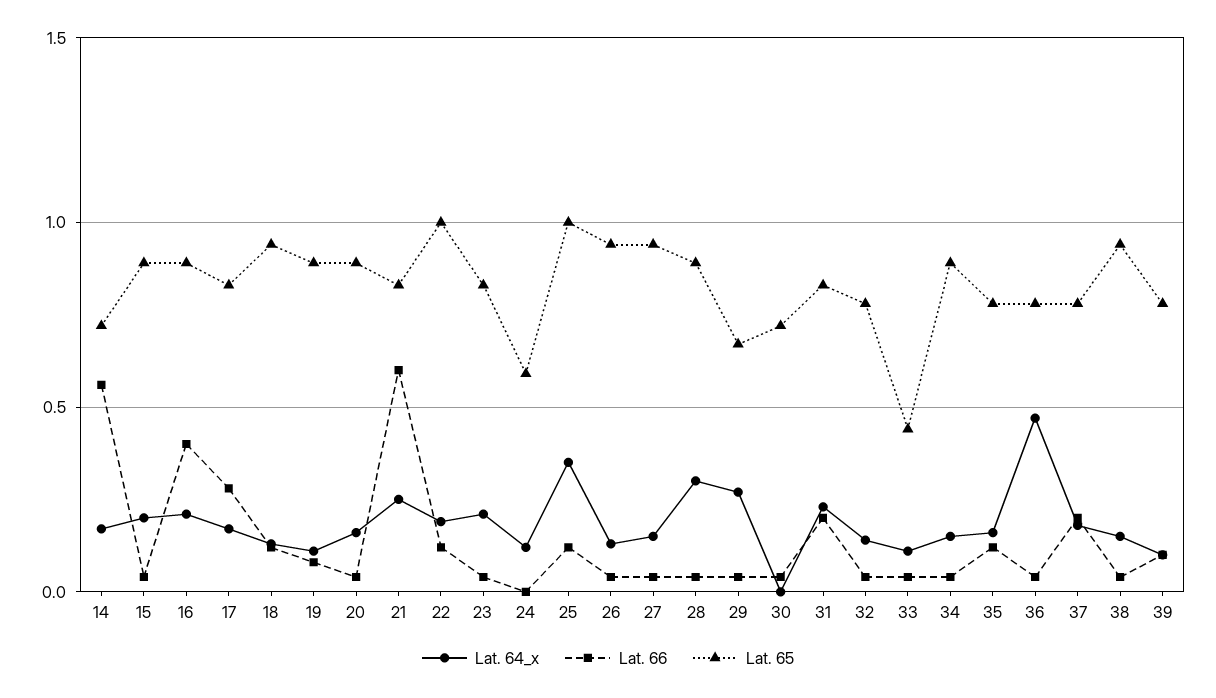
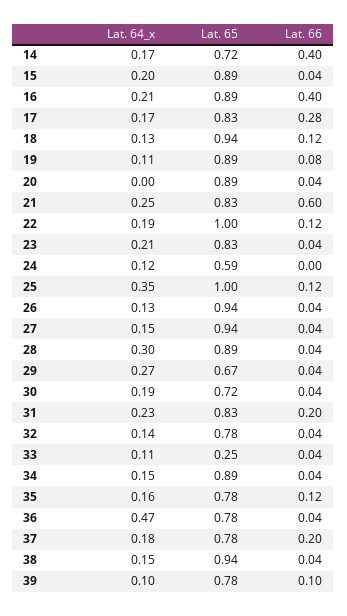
  {
    "Lat. 64_x": {
      "14": 0.17,
      "15": 0.2,
      "16": 0.21,
      "17": 0.17,
      "18": 0.13,
      "19": 0.11,
-     "20": 0.15,
+     "20": 0,
      "21": 0.25,
      "22": 0.19,
      "23": 0.21,
      "24": 0.12,
      "25": 0.35,
      "26": 0.13,
      "27": 0.15,
      "28": 0.3,
      "29": 0.27,
-     "30": 0,
+     "30": 0.19,
      "31": 0.23,
      "32": 0.14,
      "33": 0.11,
      "34": 0.15,
      "35": 0.16,
      "36": 0.47,
      "37": 0.18,
      "38": 0.15,
      "39": 0.1
    },
    "Lat. 66": {
-     "14": 0.55,
+     "14": 0.4,
      "15": 0.04,
      "16": 0.4,
      "17": 0.28,
      "18": 0.12,
      "19": 0.08,
      "20": 0.04,
      "21": 0.6,
      "22": 0.12,
      "23": 0.04,
      "24": 0,
      "25": 0.12,
      "26": 0.04,
      "27": 0.04,
      "28": 0.04,
      "29": 0.04,
      "30": 0.04,
      "31": 0.2,
      "32": 0.04,
      "33": 0.04,
      "34": 0.04,
      "35": 0.12,
      "36": 0.04,
      "37": 0.2,
      "38": 0.04,
      "39": 0.1
    },
    "Lat. 65": {
      "14": 0.72,
      "15": 0.89,
      "16": 0.89,
      "17": 0.83,
      "18": 0.94,
      "19": 0.89,
      "20": 0.89,
      "21": 0.83,
      "22": 1,
      "23": 0.83,
      "24": 0.59,
      "25": 1,
      "26": 0.94,
      "27": 0.94,
      "28": 0.89,
      "29": 0.67,
      "30": 0.72,
      "31": 0.83,
      "32": 0.78,
-     "33": 0.45,
+     "33": 0.25,
      "34": 0.89,
      "35": 0.78,
      "36": 0.78,
      "37": 0.78,
      "38": 0.94,
      "39": 0.78
    }
  }

